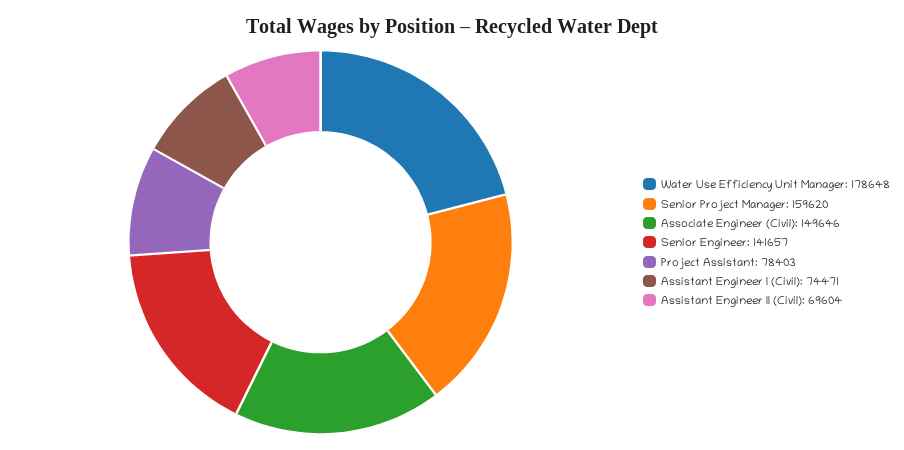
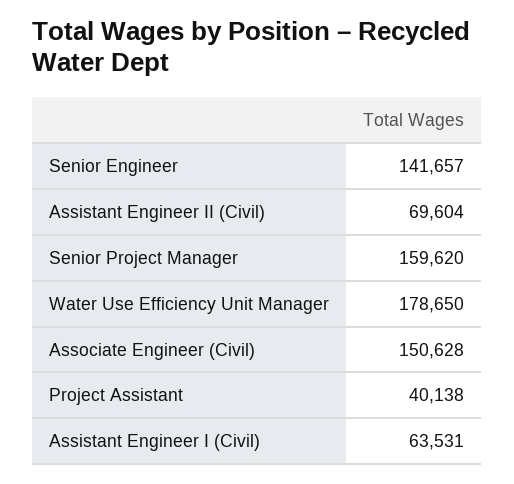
  {
-   "Water Use Efficiency Unit Manager": 178648,
+   "Water Use Efficiency Unit Manager": 178650,
    "Senior Project Manager": 159620,
-   "Associate Engineer (Civil)": 149646,
+   "Associate Engineer (Civil)": 150628,
    "Senior Engineer": 141657,
-   "Project Assistant": 78403,
+   "Project Assistant": 40138,
-   "Assistant Engineer I (Civil)": 74471,
+   "Assistant Engineer I (Civil)": 63531,
    "Assistant Engineer II (Civil)": 69604
  }

